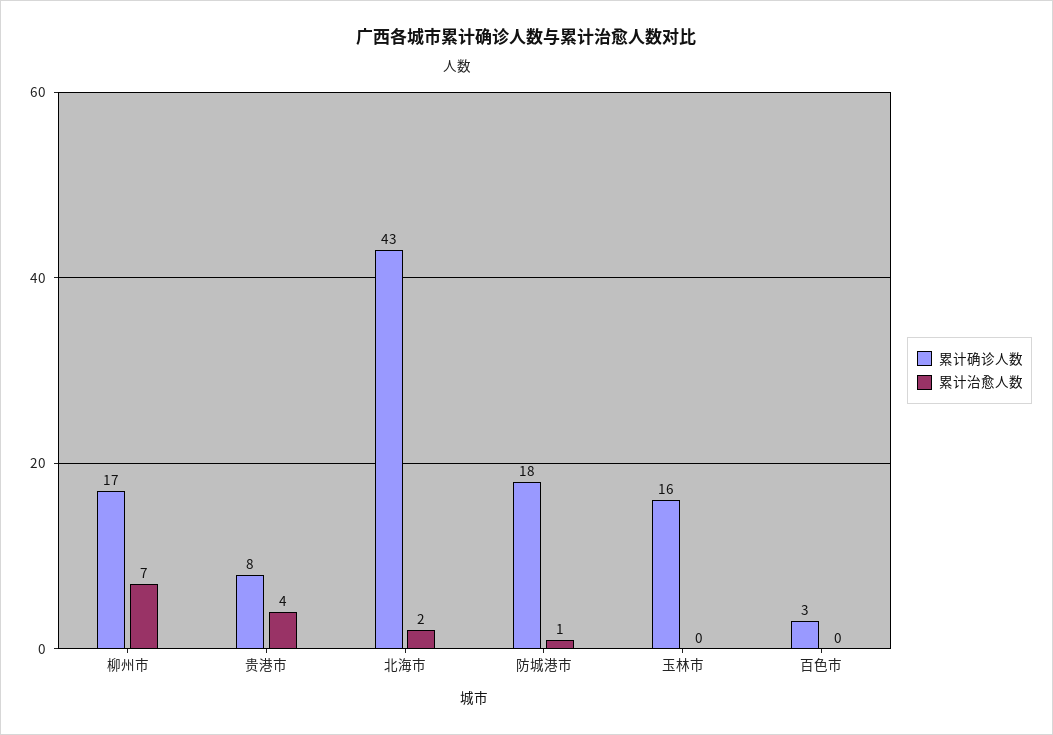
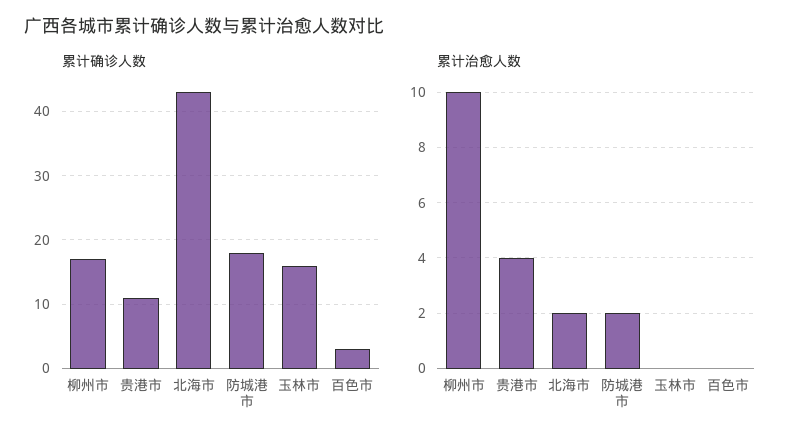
  {
    "累计确诊人数": {
      "柳州市": 17,
-     "贵港市": 8,
+     "贵港市": 11,
      "北海市": 43,
      "防城港市": 18,
      "玉林市": 16,
      "百色市": 3
    },
    "累计治愈人数": {
-     "柳州市": 7,
+     "柳州市": 10,
      "贵港市": 4,
      "北海市": 2,
-     "防城港市": 1,
+     "防城港市": 2,
      "玉林市": 0,
      "百色市": 0
    }
  }

